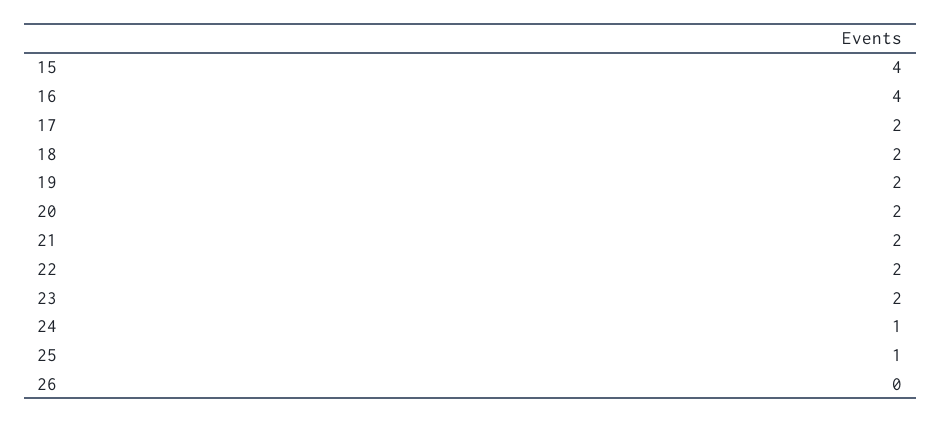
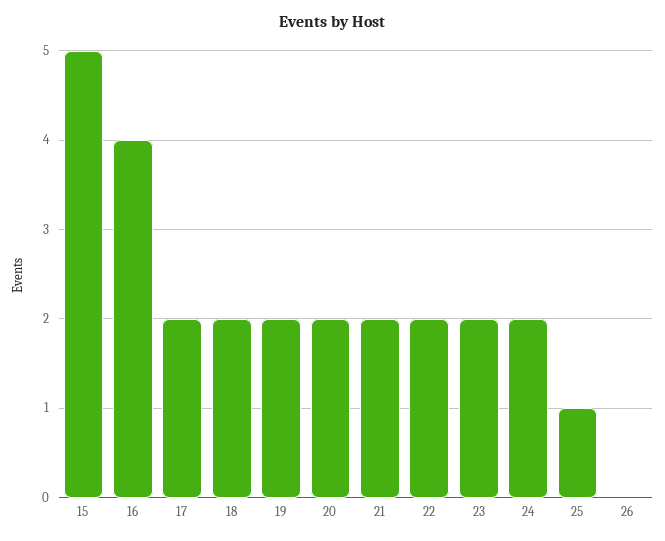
  {
-   "15": 4,
+   "15": 5,
    "16": 4,
    "17": 2,
    "18": 2,
    "19": 2,
    "20": 2,
    "21": 2,
    "22": 2,
    "23": 2,
-   "24": 1,
+   "24": 2,
    "25": 1,
    "26": 0
  }

